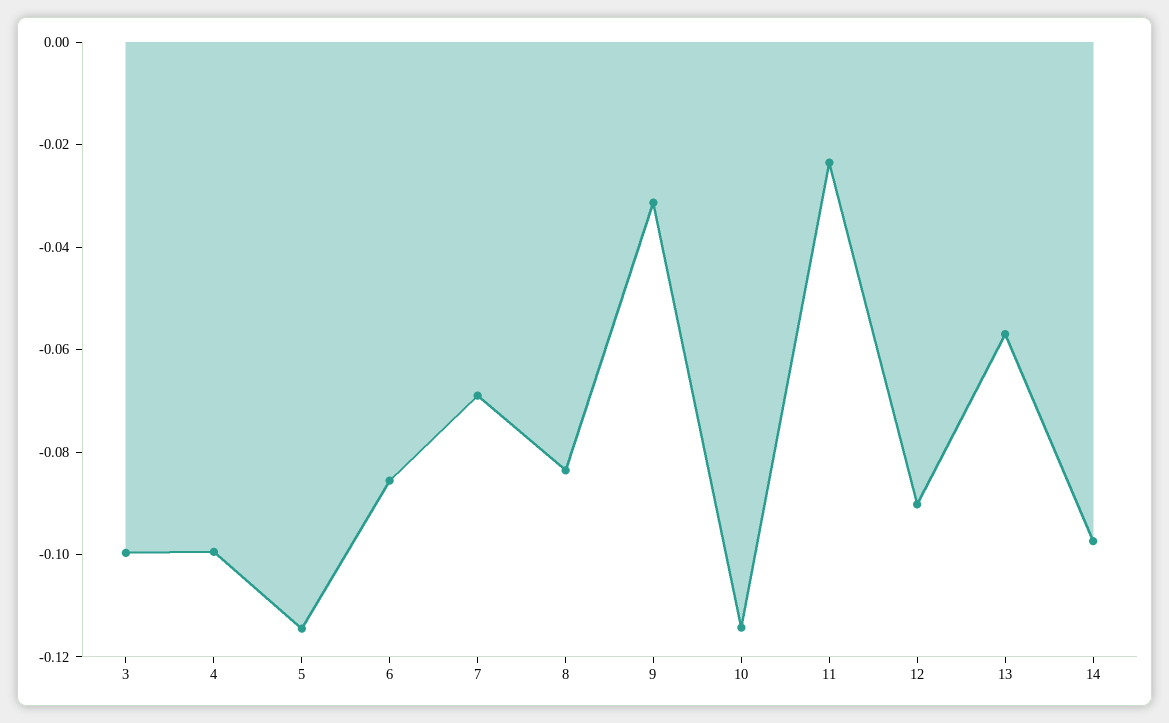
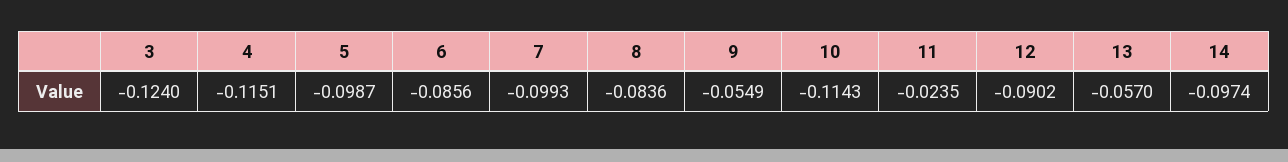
  {
-   "3": -0.1,
+   "3": -0.124,
-   "4": -0.1,
+   "4": -0.1151,
-   "5": -0.115,
+   "5": -0.0987,
    "6": -0.0856,
-   "7": -0.07,
+   "7": -0.0993,
    "8": -0.0836,
-   "9": -0.03,
+   "9": -0.0549,
    "10": -0.1143,
    "11": -0.0235,
    "12": -0.0902,
    "13": -0.057,
    "14": -0.0974
  }

